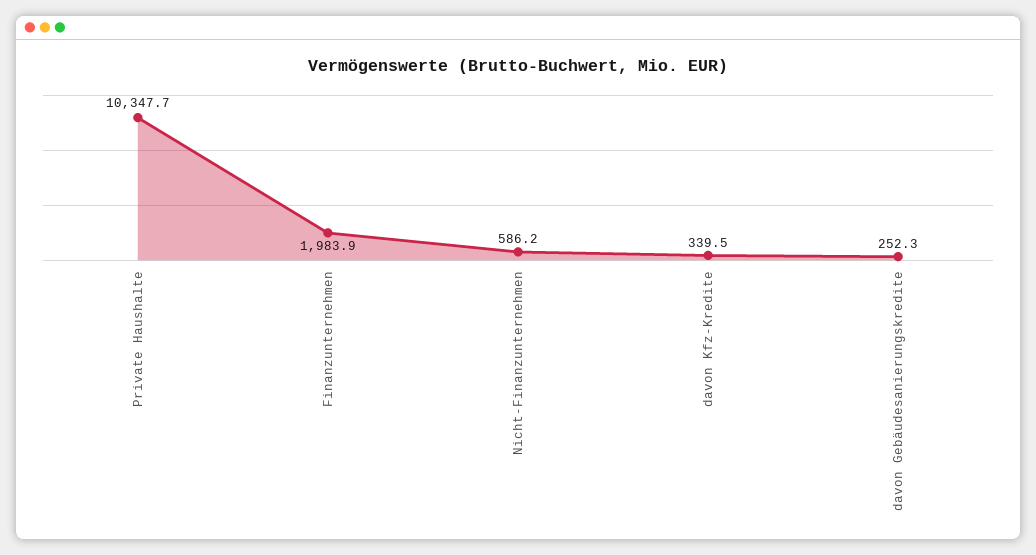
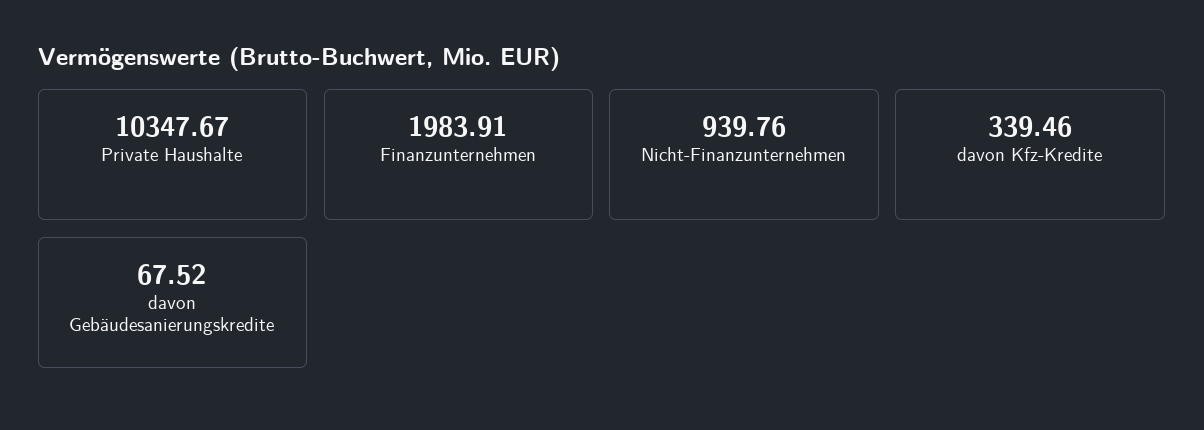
  {
    "Private Haushalte": 10347.67,
    "Finanzunternehmen": 1983.91,
-   "Nicht-Finanzunternehmen": 586.2,
+   "Nicht-Finanzunternehmen": 939.76,
    "davon Kfz-Kredite": 339.46,
-   "davon Gebäudesanierungskredite": 252.3
+   "davon Gebäudesanierungskredite": 67.52
  }

